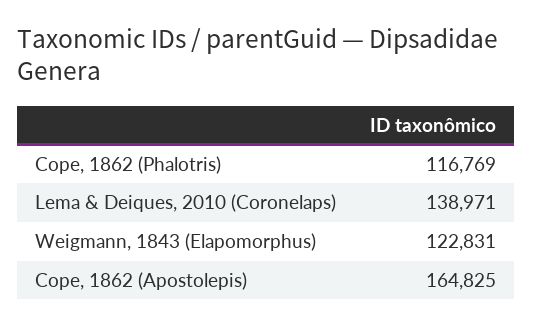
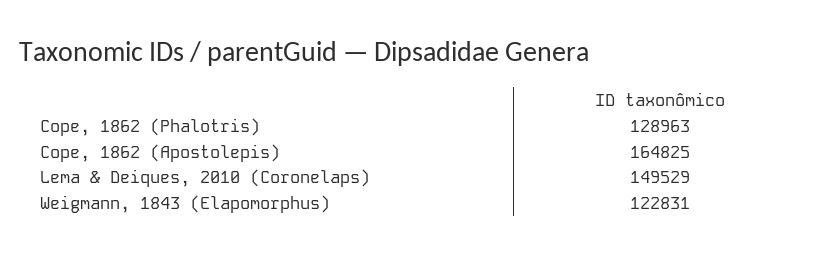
  {
-   "Cope, 1862 (Phalotris)": 116769,
+   "Cope, 1862 (Phalotris)": 128963,
-   "Lema & Deiques, 2010 (Coronelaps)": 138971,
+   "Lema & Deiques, 2010 (Coronelaps)": 149529,
    "Weigmann, 1843 (Elapomorphus)": 122831,
    "Cope, 1862 (Apostolepis)": 164825
  }

